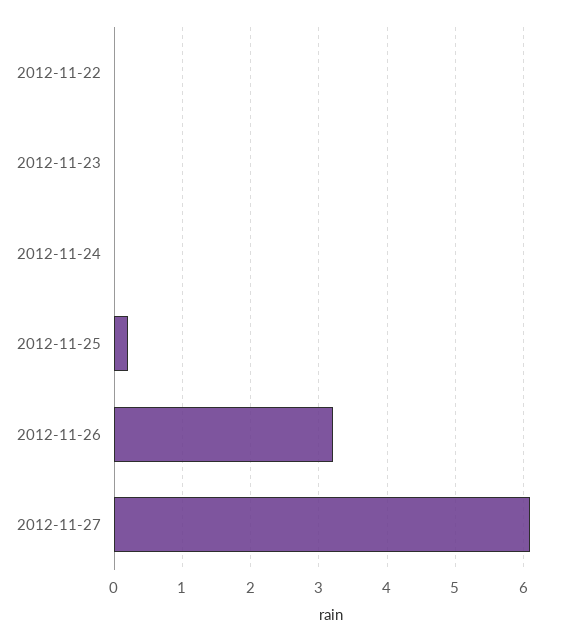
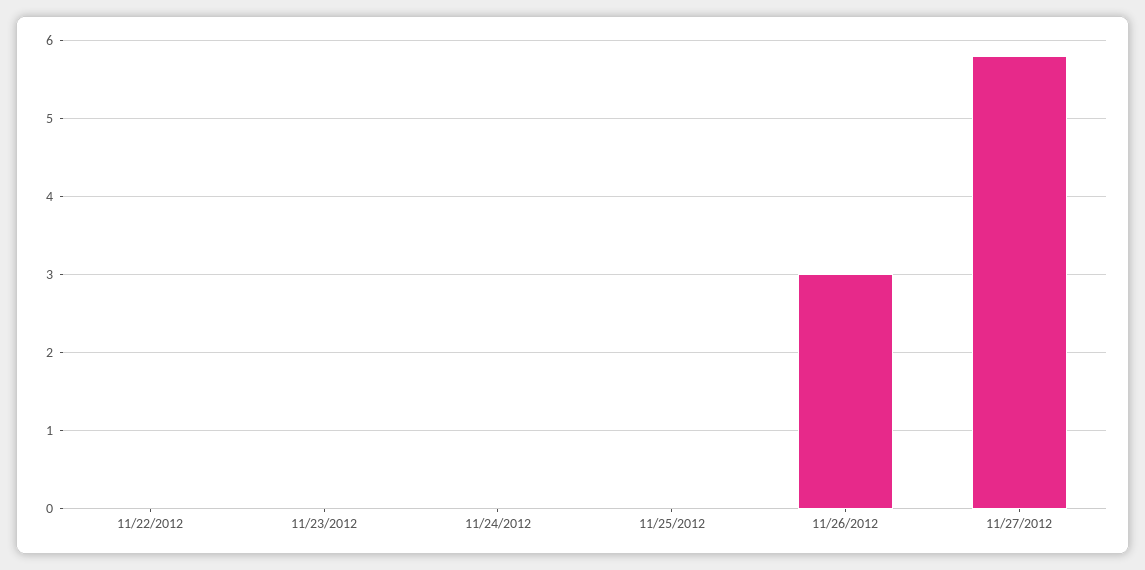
  {
    "2012-11-22": 0,
    "2012-11-23": 0,
    "2012-11-24": 0,
-   "2012-11-25": 0.2,
+   "2012-11-25": 0,
-   "2012-11-26": 3.2,
+   "2012-11-26": 3,
-   "2012-11-27": 6.1
+   "2012-11-27": 5.8
  }

